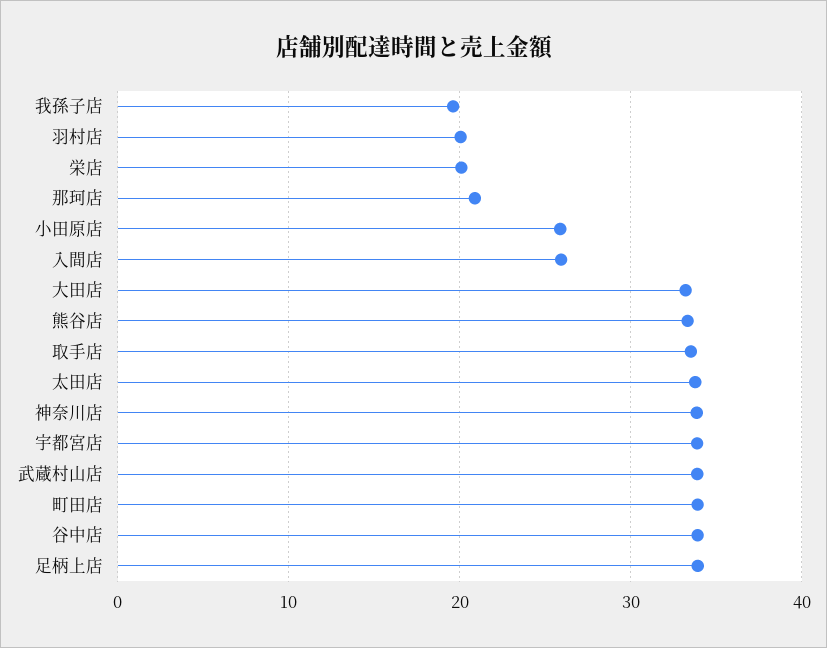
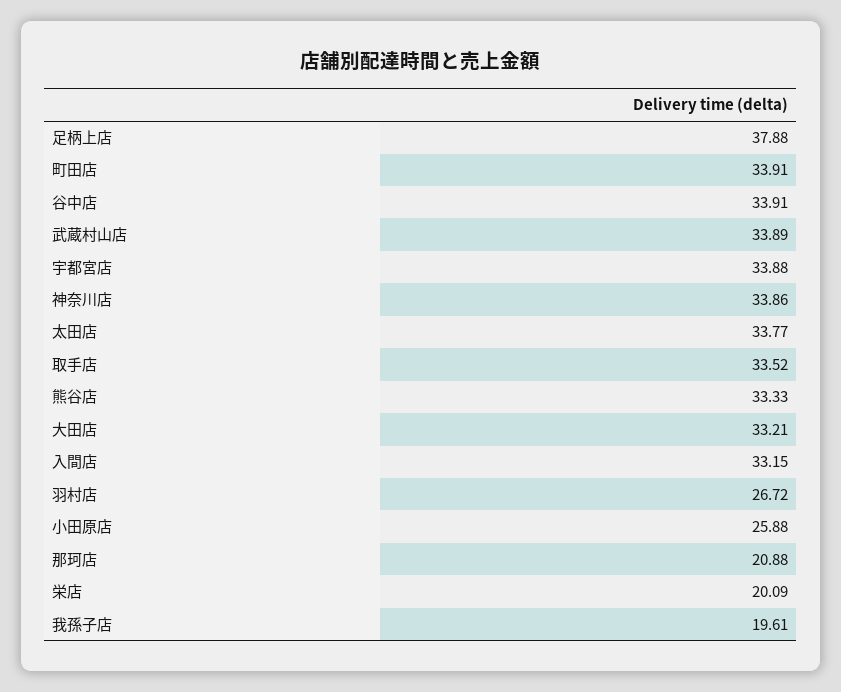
  {
    "我孫子店": 19.61,
-   "羽村店": 20,
+   "羽村店": 26.72,
    "栄店": 20.09,
    "那珂店": 20.88,
    "小田原店": 25.88,
-   "入間店": 26,
+   "入間店": 33.15,
    "大田店": 33.21,
    "熊谷店": 33.33,
    "取手店": 33.52,
    "太田店": 33.77,
    "神奈川店": 33.86,
    "宇都宮店": 33.88,
    "武蔵村山店": 33.89,
    "町田店": 33.91,
    "谷中店": 33.91,
-   "足柄上店": 34
+   "足柄上店": 37.88
  }

